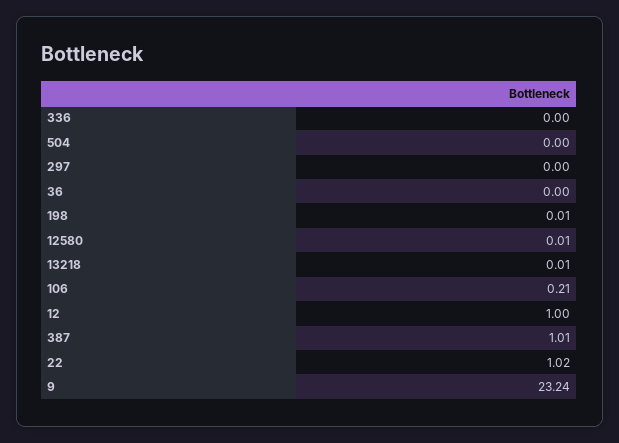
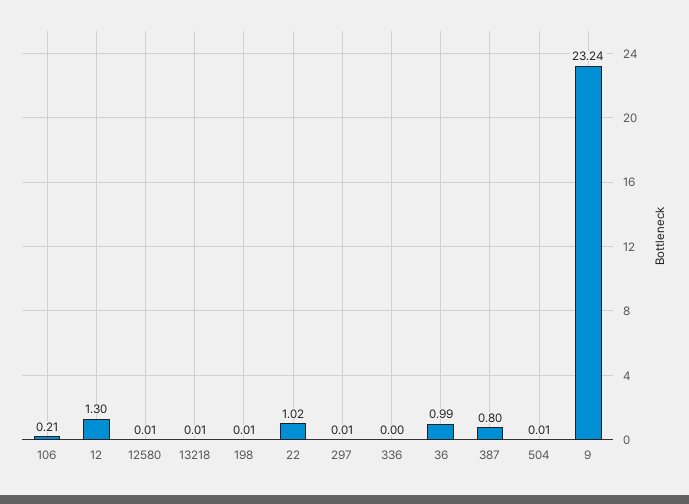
  {
    "336": 0,
-   "504": 0,
+   "504": 0.01,
-   "297": 0,
+   "297": 0.01,
-   "36": 0,
+   "36": 0.99,
    "198": 0.01,
    "12580": 0.01,
    "13218": 0.01,
    "106": 0.21,
-   "12": 1,
+   "12": 1.3,
-   "387": 1.01,
+   "387": 0.8,
    "22": 1.02,
    "9": 23.24
  }

